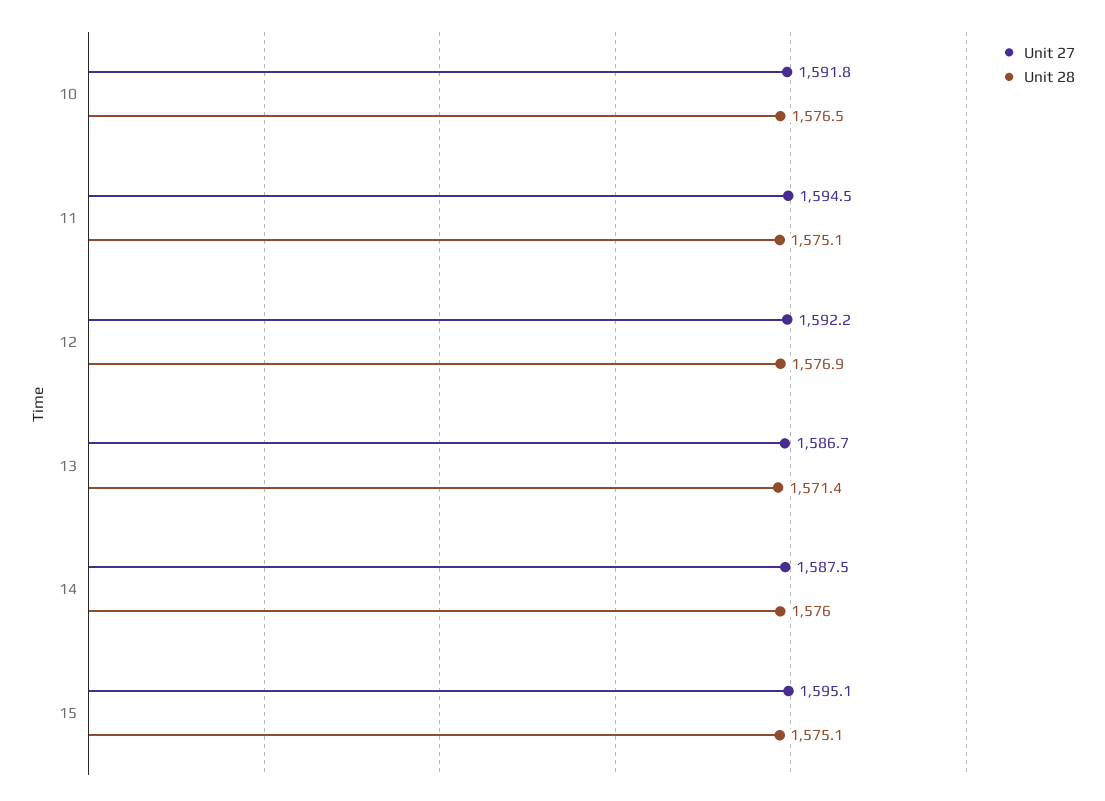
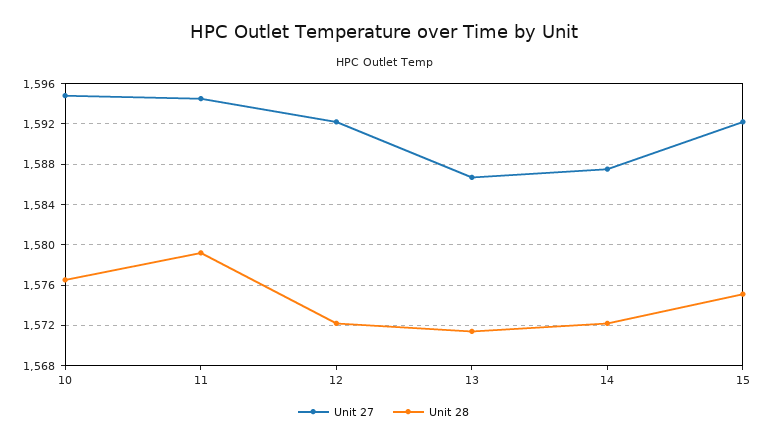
  {
    "Unit 27": {
-     "10": 1591.8,
+     "10": 1595,
      "11": 1594.5,
      "12": 1592.2,
      "13": 1586.7,
      "14": 1587.5,
-     "15": 1595.1
+     "15": 1592
    },
    "Unit 28": {
      "10": 1576.5,
-     "11": 1575.1,
+     "11": 1579,
-     "12": 1576.9,
+     "12": 1572,
      "13": 1571.4,
-     "14": 1576,
+     "14": 1572,
      "15": 1575.1
    }
  }

